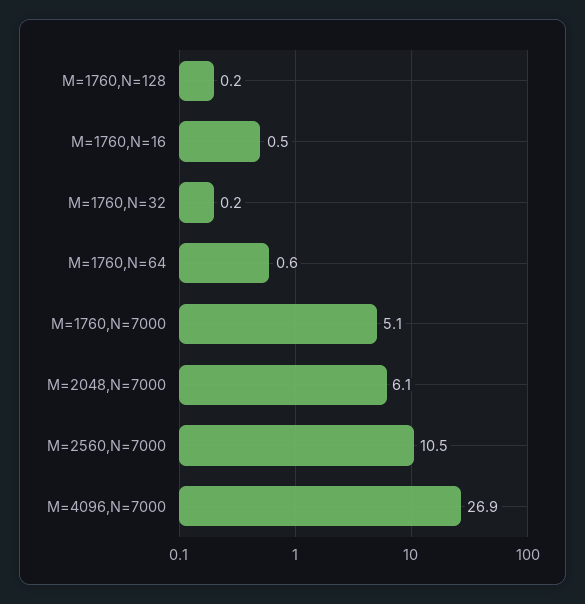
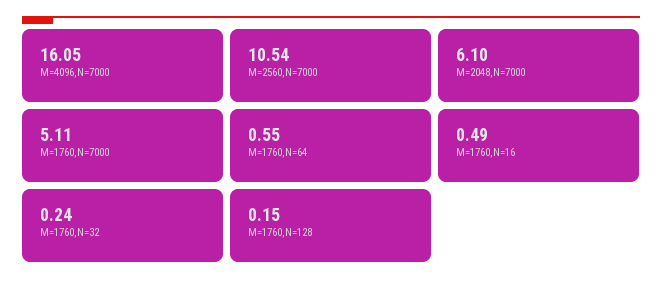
  {
    "M=1760,N=128": 0.15,
    "M=1760,N=16": 0.49,
    "M=1760,N=32": 0.24,
    "M=1760,N=64": 0.55,
    "M=1760,N=7000": 5.11,
    "M=2048,N=7000": 6.1,
    "M=2560,N=7000": 10.54,
-   "M=4096,N=7000": 26.9
+   "M=4096,N=7000": 16.05
  }

